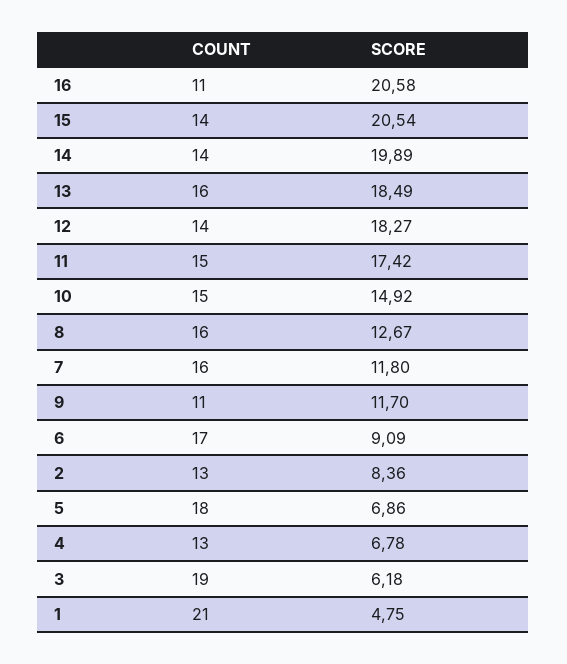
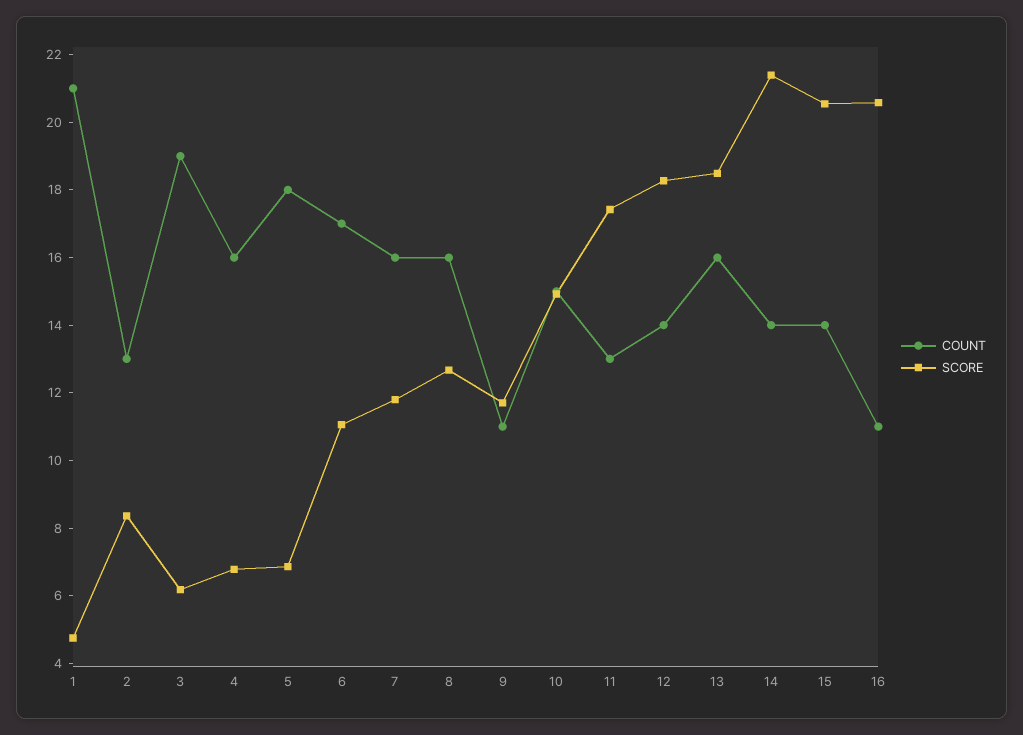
  {
    "COUNT": {
      "16": 11,
      "15": 14,
      "14": 14,
      "13": 16,
      "12": 14,
-     "11": 15,
+     "11": 13,
      "10": 15,
      "8": 16,
      "7": 16,
      "9": 11,
      "6": 17,
      "2": 13,
      "5": 18,
-     "4": 13,
+     "4": 16,
      "3": 19,
      "1": 21
    },
    "SCORE": {
      "16": 20.58,
      "15": 20.54,
-     "14": 19.89,
+     "14": 21.5,
      "13": 18.49,
      "12": 18.27,
      "11": 17.42,
      "10": 14.92,
      "8": 12.67,
      "7": 11.8,
      "9": 11.7,
-     "6": 9.09,
+     "6": 11,
      "2": 8.36,
      "5": 6.86,
      "4": 6.78,
      "3": 6.18,
      "1": 4.75
    }
  }

